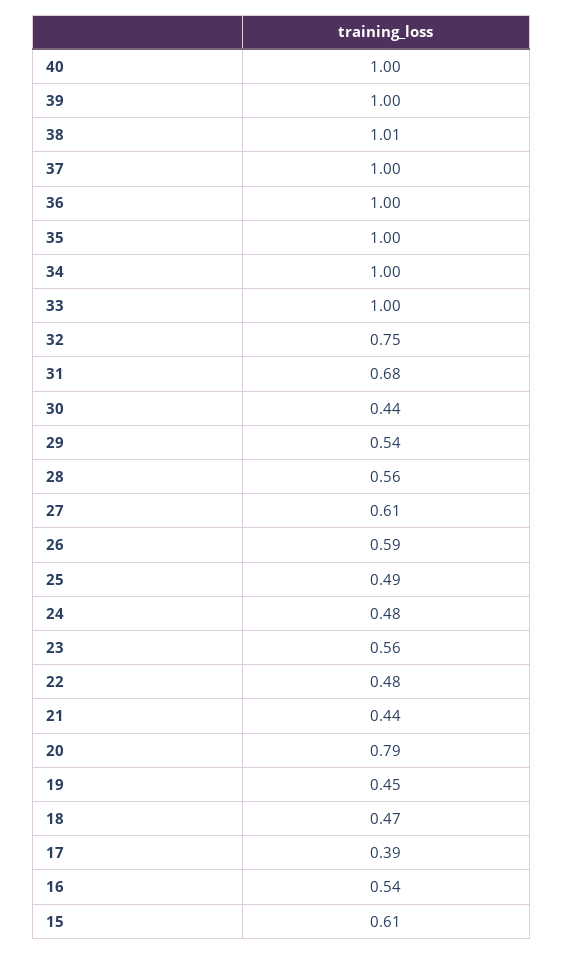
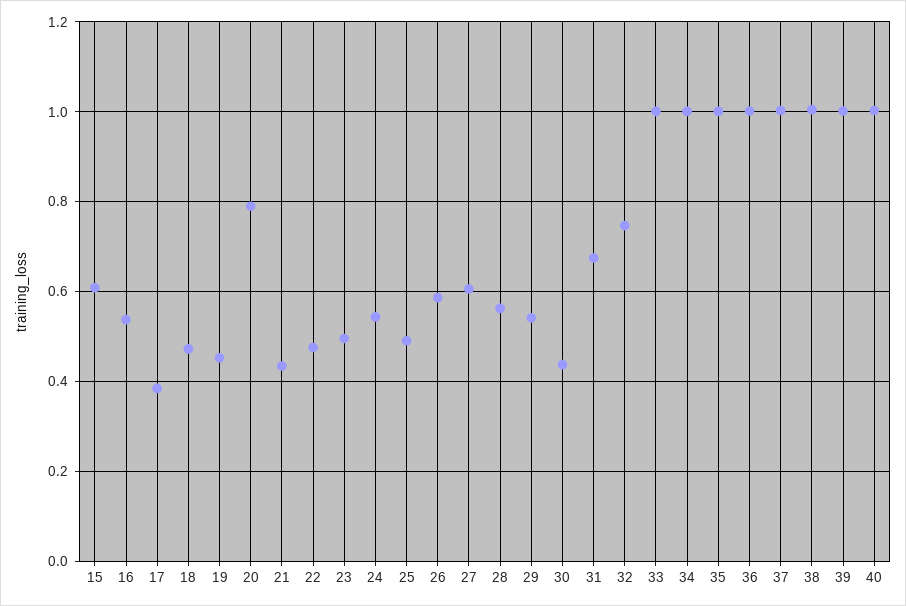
  {
    "40": 1,
    "39": 1,
    "38": 1.01,
    "37": 1,
    "36": 1,
    "35": 1,
    "34": 1,
    "33": 1,
    "32": 0.75,
    "31": 0.68,
    "30": 0.44,
    "29": 0.54,
    "28": 0.56,
    "27": 0.61,
    "26": 0.59,
    "25": 0.49,
-   "24": 0.48,
+   "24": 0.54,
-   "23": 0.56,
+   "23": 0.5,
    "22": 0.48,
    "21": 0.44,
    "20": 0.79,
    "19": 0.45,
    "18": 0.47,
    "17": 0.39,
    "16": 0.54,
    "15": 0.61
  }

